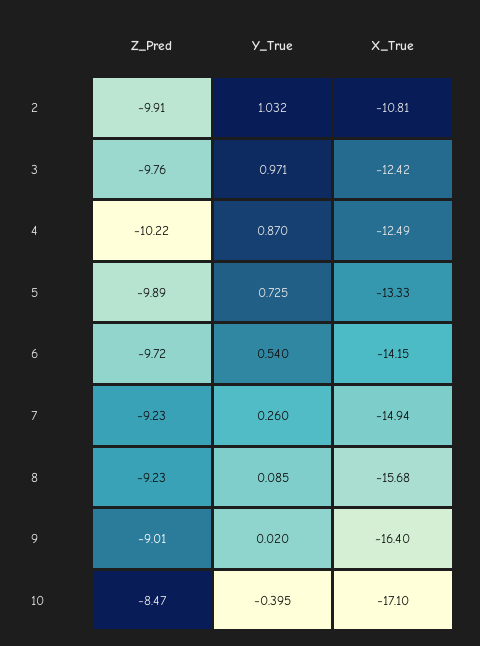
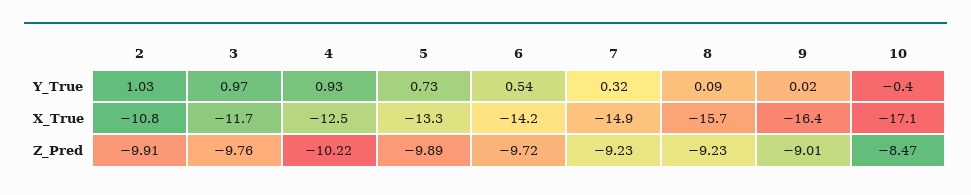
  {
    "Z_Pred": {
      "2": -9.91,
      "3": -9.76,
      "4": -10.22,
      "5": -9.89,
      "6": -9.72,
      "7": -9.23,
      "8": -9.23,
      "9": -9.01,
      "10": -8.47
    },
    "Y_True": {
      "2": 1.032,
      "3": 0.971,
-     "4": 0.87,
+     "4": 0.93,
      "5": 0.725,
      "6": 0.54,
-     "7": 0.26,
+     "7": 0.32,
      "8": 0.085,
      "9": 0.02,
      "10": -0.395
    },
    "X_True": {
      "2": -10.81,
-     "3": -12.42,
+     "3": -11.7,
      "4": -12.49,
      "5": -13.33,
      "6": -14.15,
      "7": -14.94,
      "8": -15.68,
      "9": -16.4,
      "10": -17.1
    }
  }

